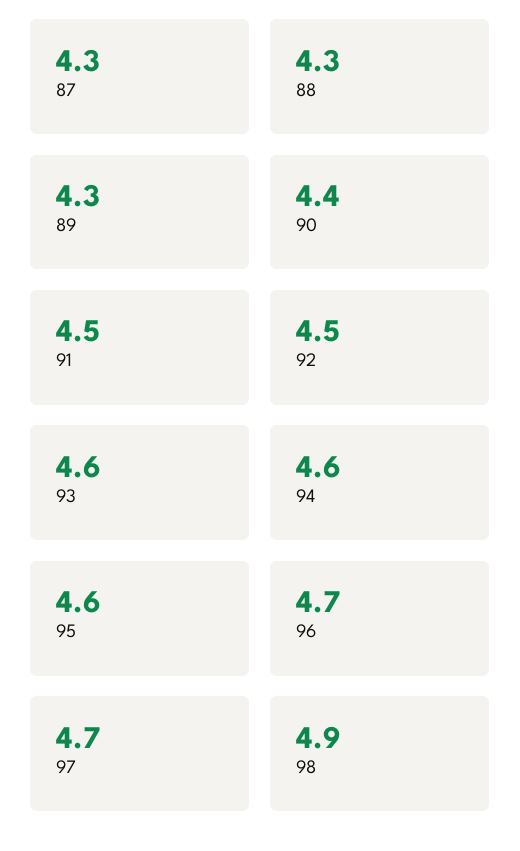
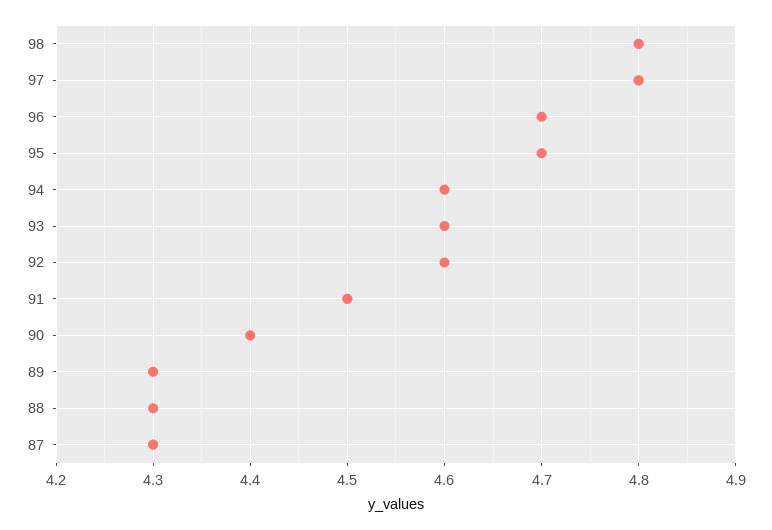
  {
    "87": 4.3,
    "88": 4.3,
    "89": 4.3,
    "90": 4.4,
    "91": 4.5,
-   "92": 4.5,
+   "92": 4.6,
    "93": 4.6,
    "94": 4.6,
-   "95": 4.6,
+   "95": 4.7,
    "96": 4.7,
-   "97": 4.7,
+   "97": 4.8,
-   "98": 4.9
+   "98": 4.8
  }

